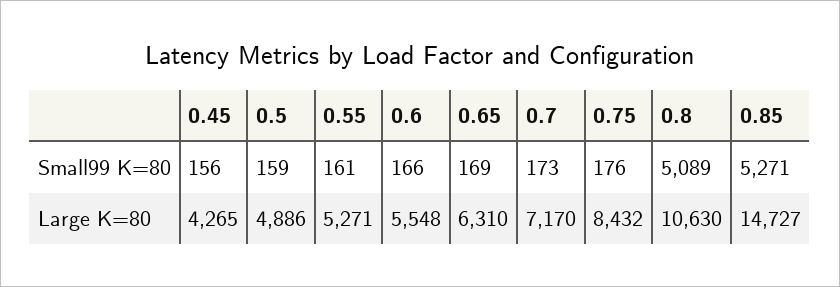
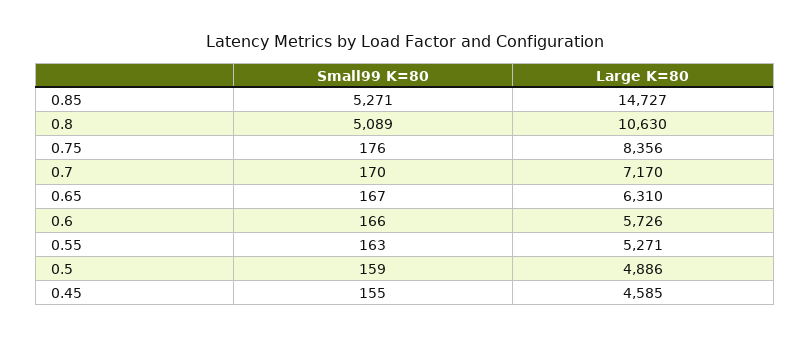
  {
    "0.45": {
-     "Small99 K=80": 156,
+     "Small99 K=80": 155,
-     "Large K=80": 4265
+     "Large K=80": 4585
    },
    "0.5": {
      "Small99 K=80": 159,
      "Large K=80": 4886
    },
    "0.55": {
-     "Small99 K=80": 161,
+     "Small99 K=80": 163,
      "Large K=80": 5271
    },
    "0.6": {
      "Small99 K=80": 166,
-     "Large K=80": 5548
+     "Large K=80": 5726
    },
    "0.65": {
-     "Small99 K=80": 169,
+     "Small99 K=80": 167,
      "Large K=80": 6310
    },
    "0.7": {
-     "Small99 K=80": 173,
+     "Small99 K=80": 170,
      "Large K=80": 7170
    },
    "0.75": {
      "Small99 K=80": 176,
-     "Large K=80": 8432
+     "Large K=80": 8356
    },
    "0.8": {
      "Small99 K=80": 5089,
      "Large K=80": 10630
    },
    "0.85": {
      "Small99 K=80": 5271,
      "Large K=80": 14727
    }
  }

